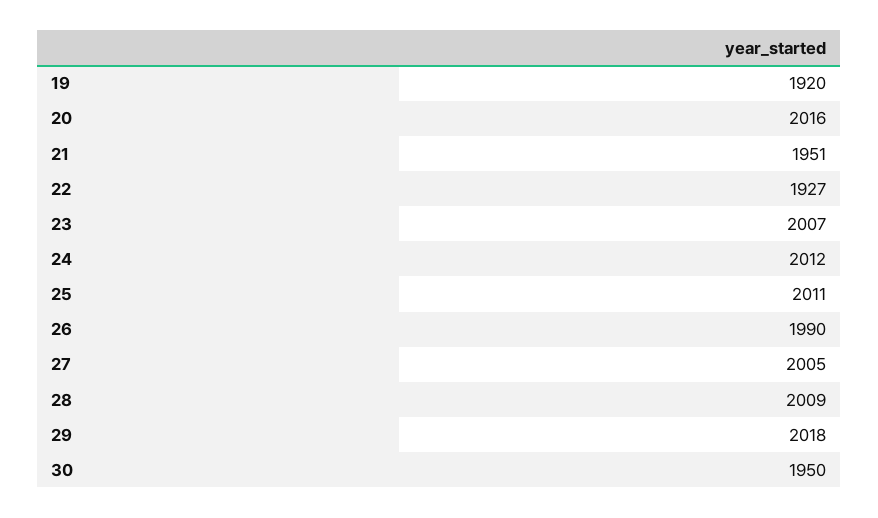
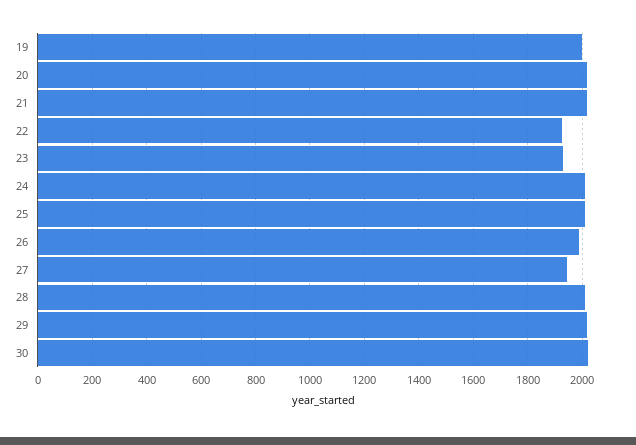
  {
-   "19": 1920,
+   "19": 2000,
    "20": 2016,
-   "21": 1951,
+   "21": 2025,
    "22": 1927,
-   "23": 2007,
+   "23": 1925,
    "24": 2012,
    "25": 2011,
    "26": 1990,
-   "27": 2005,
+   "27": 1950,
    "28": 2009,
    "29": 2018,
-   "30": 1950
+   "30": 2025
  }

